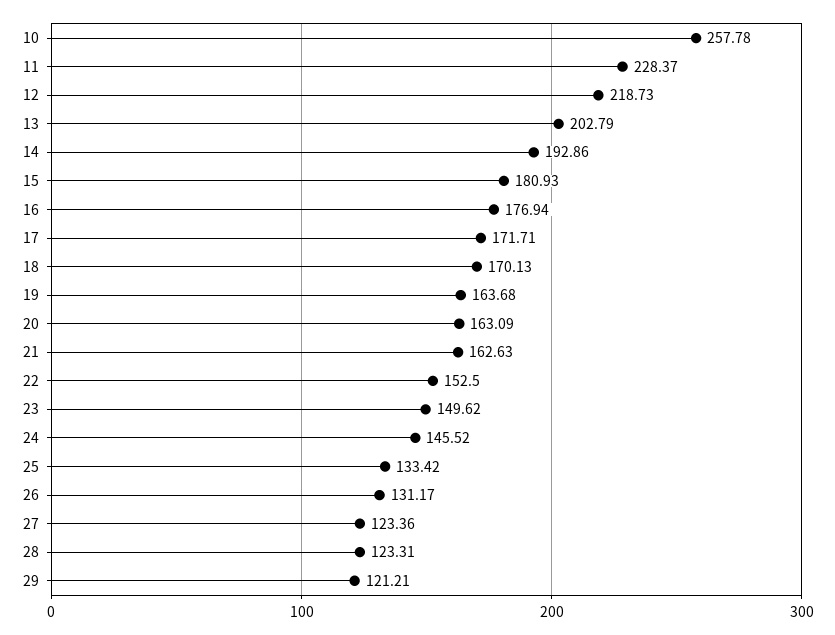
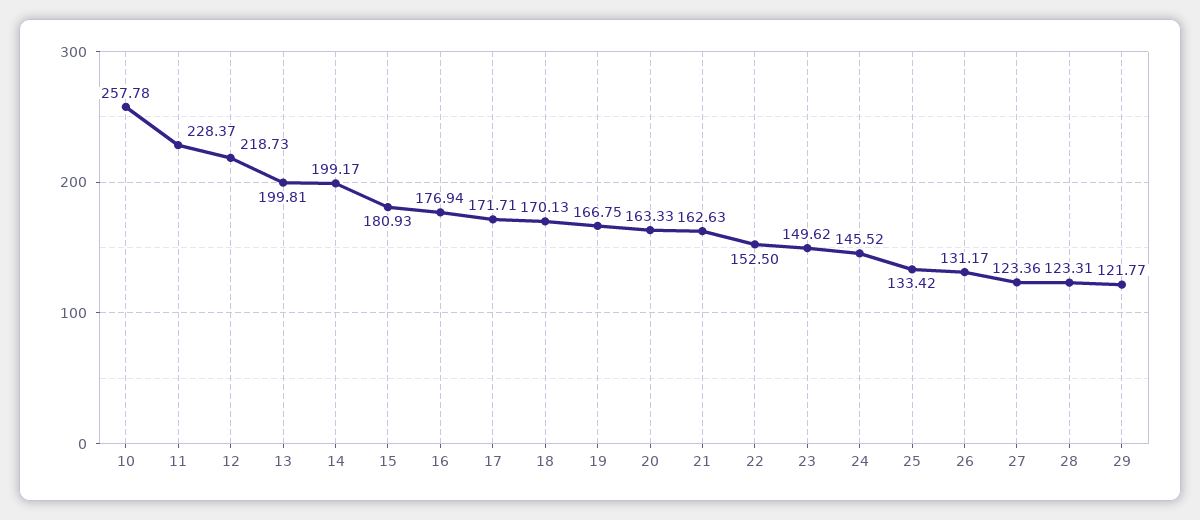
  {
    "10": 257.78,
    "11": 228.37,
    "12": 218.73,
-   "13": 202.79,
+   "13": 199.81,
-   "14": 192.86,
+   "14": 199.17,
    "15": 180.93,
    "16": 176.94,
    "17": 171.71,
    "18": 170.13,
-   "19": 163.68,
+   "19": 166.75,
-   "20": 163.09,
+   "20": 163.33,
    "21": 162.63,
    "22": 152.5,
    "23": 149.62,
    "24": 145.52,
    "25": 133.42,
    "26": 131.17,
    "27": 123.36,
    "28": 123.31,
-   "29": 121.21
+   "29": 121.77
  }

